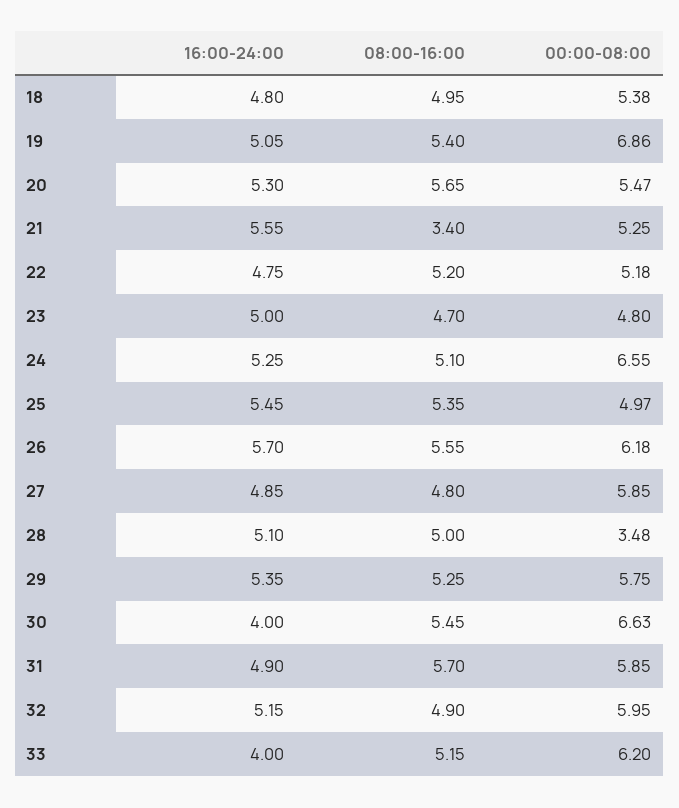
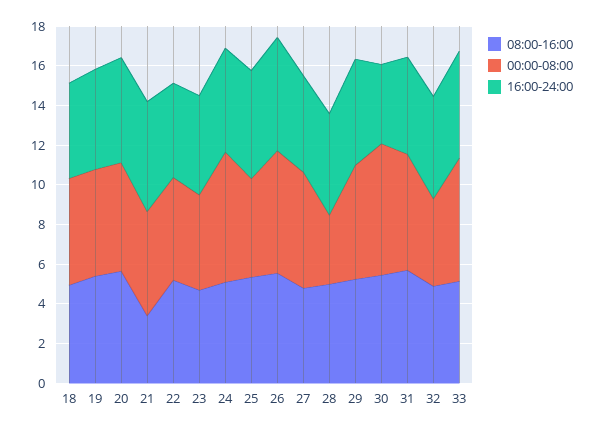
  {
    "16:00-24:00": {
      "18": 4.8,
      "19": 5.05,
      "20": 5.3,
      "21": 5.55,
      "22": 4.75,
      "23": 5,
      "24": 5.25,
      "25": 5.45,
      "26": 5.7,
      "27": 4.85,
      "28": 5.1,
      "29": 5.35,
      "30": 4,
      "31": 4.9,
      "32": 5.15,
-     "33": 4
+     "33": 5.5
    },
    "08:00-16:00": {
      "18": 4.95,
      "19": 5.4,
      "20": 5.65,
      "21": 3.4,
      "22": 5.2,
      "23": 4.7,
      "24": 5.1,
      "25": 5.35,
      "26": 5.55,
      "27": 4.8,
      "28": 5,
      "29": 5.25,
      "30": 5.45,
      "31": 5.7,
      "32": 4.9,
      "33": 5.15
    },
    "00:00-08:00": {
      "18": 5.38,
-     "19": 6.86,
+     "19": 5.5,
      "20": 5.47,
      "21": 5.25,
      "22": 5.18,
      "23": 4.8,
      "24": 6.55,
      "25": 4.97,
      "26": 6.18,
      "27": 5.85,
      "28": 3.48,
      "29": 5.75,
      "30": 6.63,
      "31": 5.85,
-     "32": 5.95,
+     "32": 4.5,
      "33": 6.2
    }
  }

